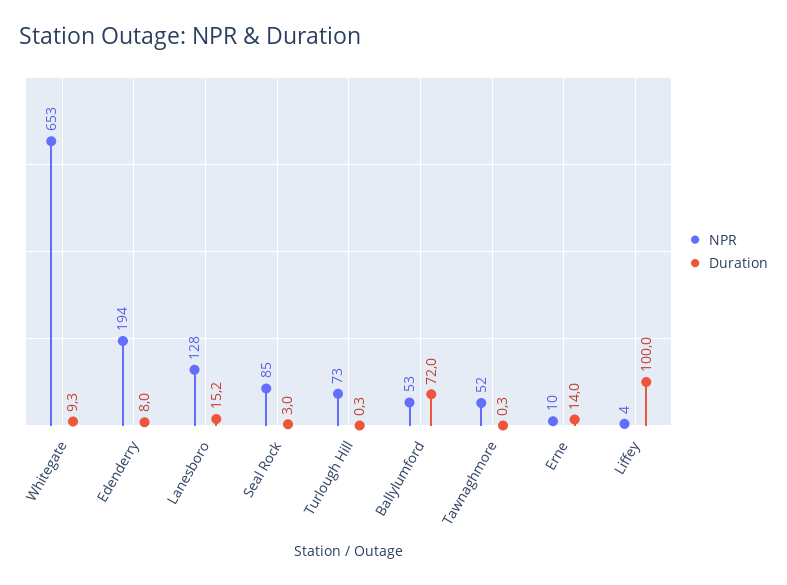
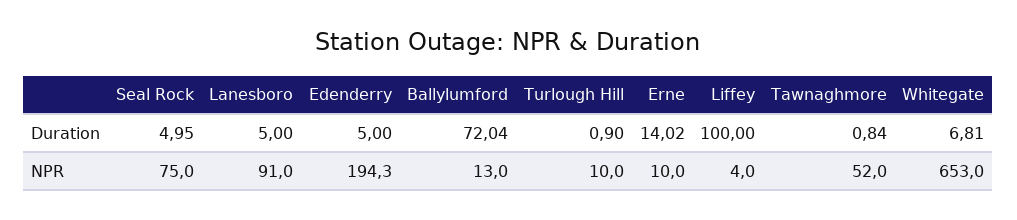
  {
    "NPR": {
      "Whitegate": 653,
      "Edenderry": 194.3,
-     "Lanesboro": 128,
+     "Lanesboro": 91,
-     "Seal Rock": 85,
+     "Seal Rock": 75,
-     "Turlough Hill": 73,
+     "Turlough Hill": 10,
-     "Ballylumford": 53,
+     "Ballylumford": 13,
      "Tawnaghmore": 52,
      "Erne": 10,
      "Liffey": 4
    },
    "Duration": {
-     "Whitegate": 9.3,
+     "Whitegate": 6.81,
-     "Edenderry": 8,
+     "Edenderry": 5,
-     "Lanesboro": 15.2,
+     "Lanesboro": 5,
-     "Seal Rock": 3,
+     "Seal Rock": 4.95,
-     "Turlough Hill": 0.3,
+     "Turlough Hill": 0.9,
      "Ballylumford": 72.04,
-     "Tawnaghmore": 0.3,
+     "Tawnaghmore": 0.84,
      "Erne": 14.02,
      "Liffey": 100
    }
  }

